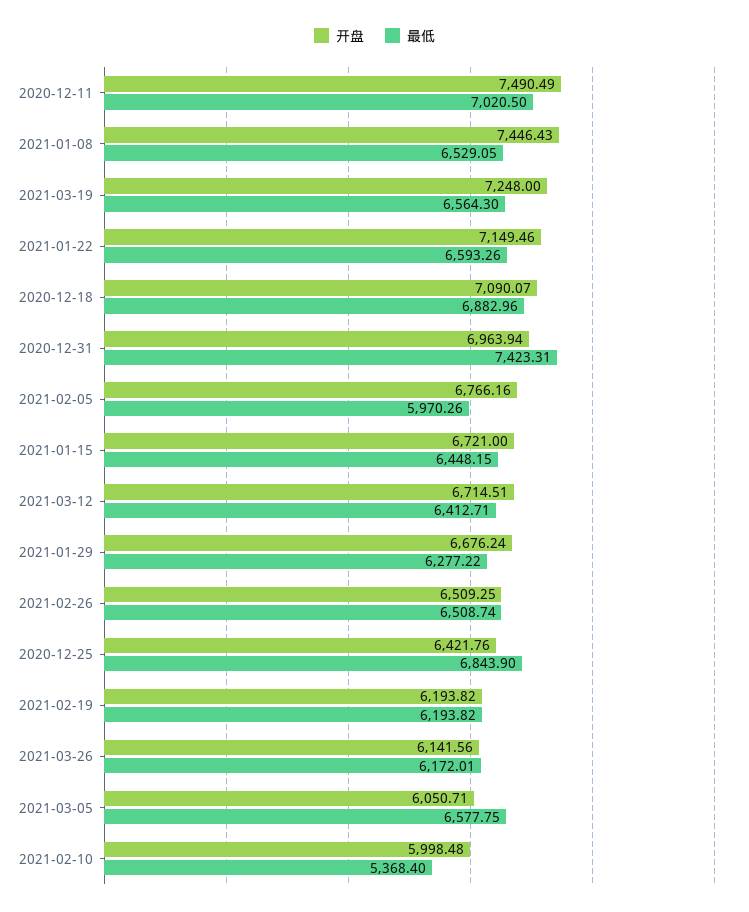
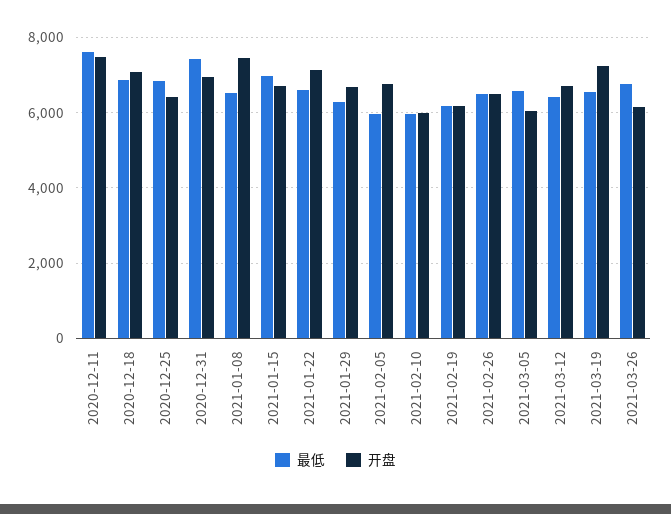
  {
    "开盘": {
      "2020-12-11": 7490.49,
      "2021-01-08": 7446.43,
      "2021-03-19": 7248,
      "2021-01-22": 7149.46,
      "2020-12-18": 7090.07,
      "2020-12-31": 6963.94,
      "2021-02-05": 6766.16,
      "2021-01-15": 6721,
      "2021-03-12": 6714.51,
      "2021-01-29": 6676.24,
      "2021-02-26": 6509.25,
      "2020-12-25": 6421.76,
      "2021-02-19": 6193.82,
      "2021-03-26": 6141.56,
      "2021-03-05": 6050.71,
      "2021-02-10": 5998.48
    },
    "最低": {
-     "2020-12-11": 7020.5,
+     "2020-12-11": 7600,
      "2021-01-08": 6529.05,
      "2021-03-19": 6564.3,
      "2021-01-22": 6593.26,
      "2020-12-18": 6882.96,
      "2020-12-31": 7423.31,
      "2021-02-05": 5970.26,
-     "2021-01-15": 6448.15,
+     "2021-01-15": 7000,
      "2021-03-12": 6412.71,
      "2021-01-29": 6277.22,
      "2021-02-26": 6508.74,
      "2020-12-25": 6843.9,
      "2021-02-19": 6193.82,
-     "2021-03-26": 6172.01,
+     "2021-03-26": 6800,
      "2021-03-05": 6577.75,
-     "2021-02-10": 5368.4
+     "2021-02-10": 6000
    }
  }

